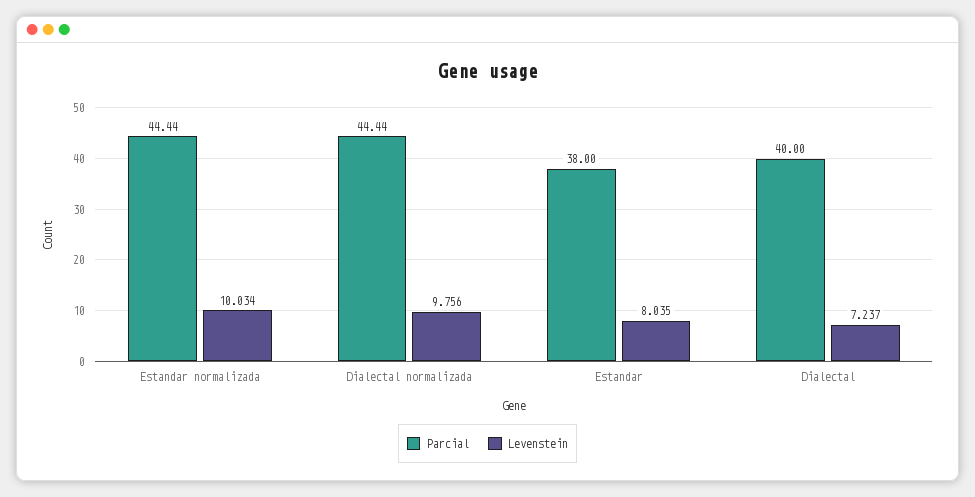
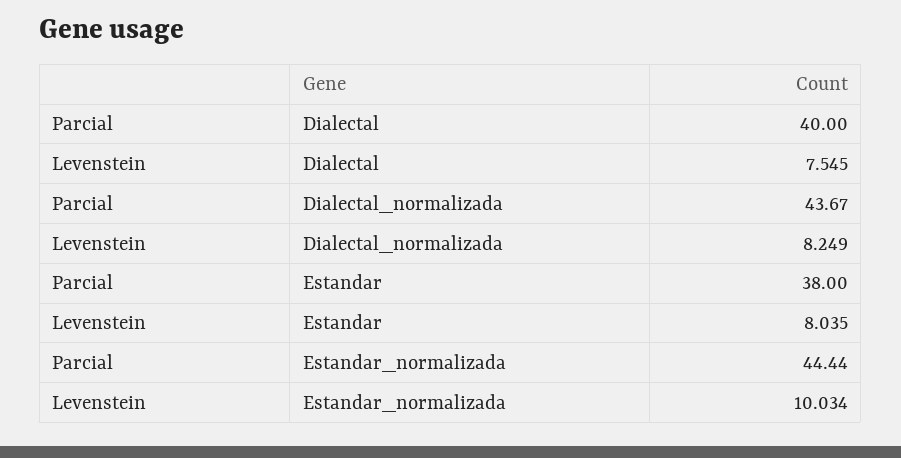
  {
    "Parcial": {
      "Estandar normalizada": 44.44,
-     "Dialectal normalizada": 44.44,
+     "Dialectal normalizada": 43.67,
      "Estandar": 38,
      "Dialectal": 40
    },
    "Levenstein": {
      "Estandar normalizada": 10.034,
-     "Dialectal normalizada": 9.756,
+     "Dialectal normalizada": 8.249,
      "Estandar": 8.035,
-     "Dialectal": 7.237
+     "Dialectal": 7.545
    }
  }

